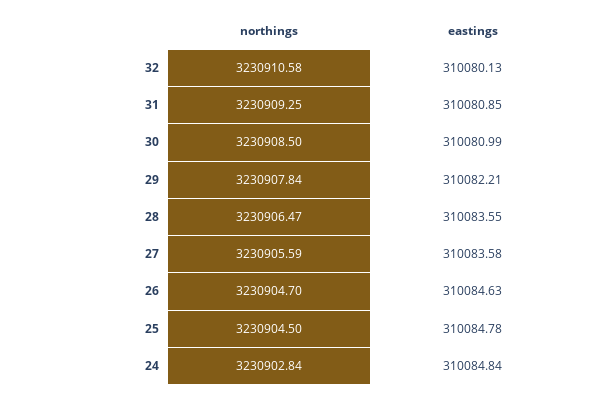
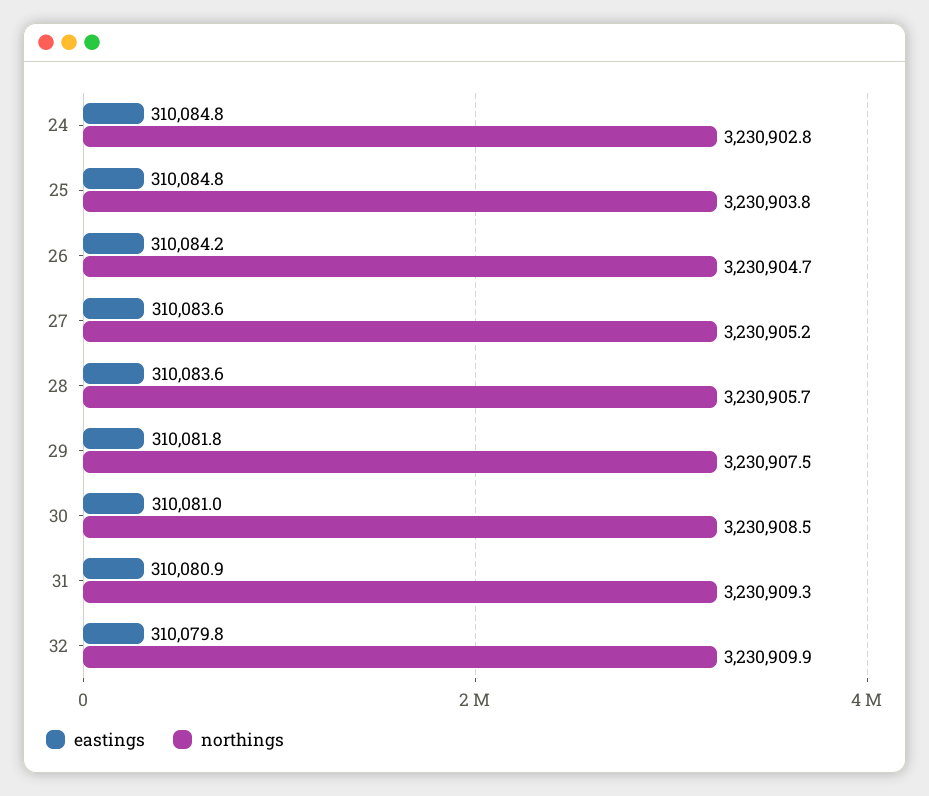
  {
    "northings": {
-     "32": 3230910.58,
+     "32": 3230909.9,
      "31": 3230909.25,
      "30": 3230908.5,
-     "29": 3230907.84,
+     "29": 3230907.5,
-     "28": 3230906.47,
+     "28": 3230905.7,
-     "27": 3230905.59,
+     "27": 3230905.2,
      "26": 3230904.7,
-     "25": 3230904.5,
+     "25": 3230903.8,
      "24": 3230902.84
    },
    "eastings": {
-     "32": 310080.13,
+     "32": 310079.8,
      "31": 310080.85,
      "30": 310080.99,
-     "29": 310082.21,
+     "29": 310081.8,
      "28": 310083.55,
      "27": 310083.58,
-     "26": 310084.63,
+     "26": 310084.2,
      "25": 310084.78,
      "24": 310084.84
    }
  }

